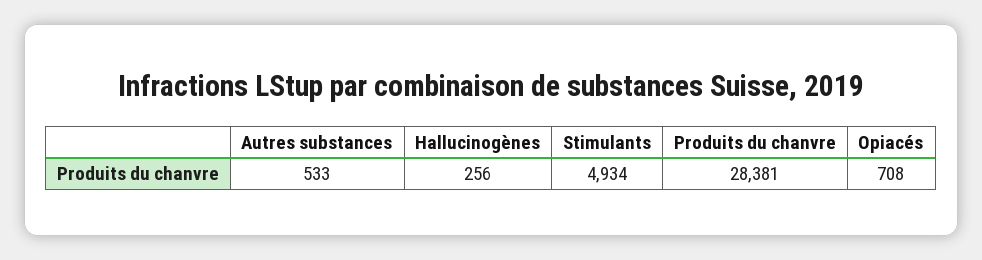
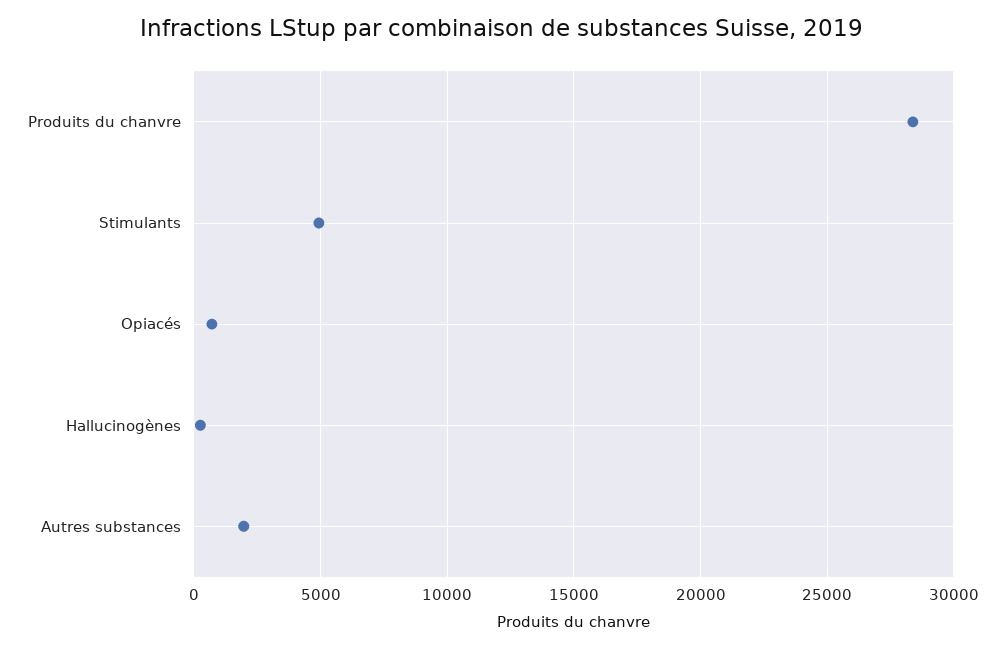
  {
-   "Autres substances": 533,
+   "Autres substances": 2000,
    "Hallucinogènes": 256,
    "Stimulants": 4934,
    "Produits du chanvre": 28381,
    "Opiacés": 708
  }

